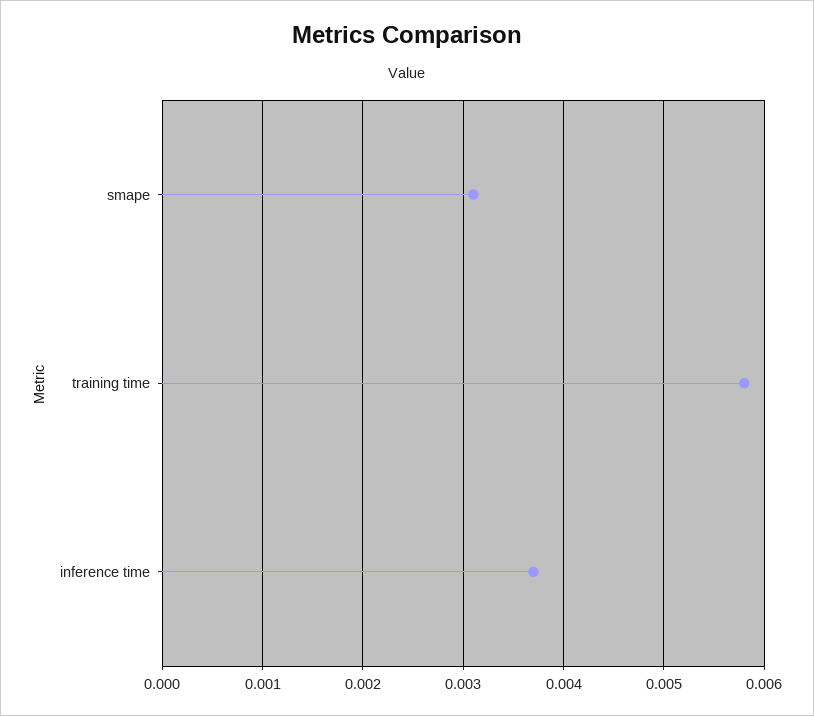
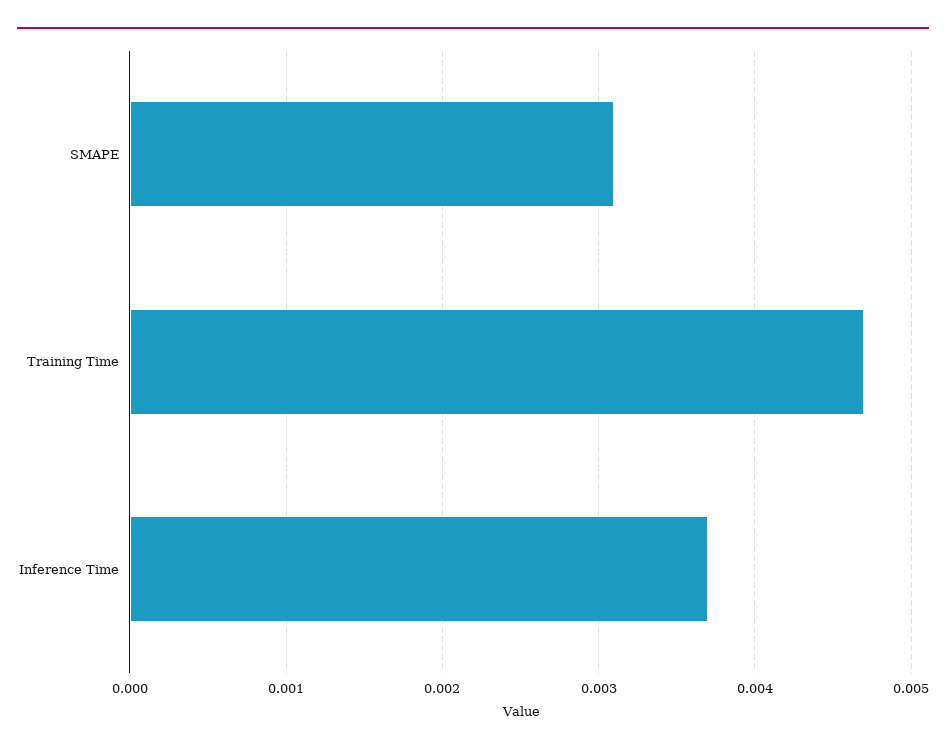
  {
    "smape": 0.0031,
-   "training time": 0.0058,
+   "training time": 0.0047,
    "inference time": 0.0037
  }

